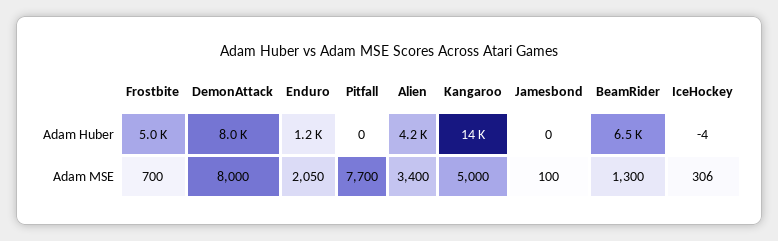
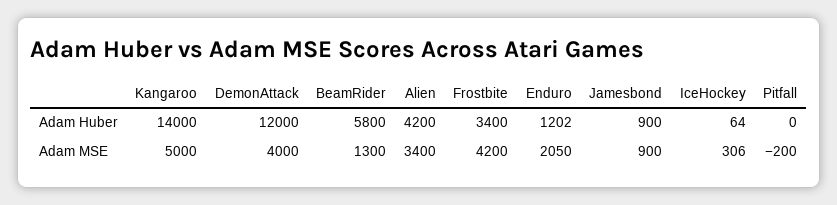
  {
    "Frostbite": {
-     "Adam Huber": 5000,
+     "Adam Huber": 3400,
-     "Adam MSE": 700
+     "Adam MSE": 4200
    },
    "DemonAttack": {
-     "Adam Huber": 8000,
+     "Adam Huber": 12000,
-     "Adam MSE": 8000
+     "Adam MSE": 4000
    },
    "Enduro": {
      "Adam Huber": 1202,
      "Adam MSE": 2050
    },
    "Pitfall": {
      "Adam Huber": 0,
-     "Adam MSE": 7700
+     "Adam MSE": -200
    },
    "Alien": {
      "Adam Huber": 4200,
      "Adam MSE": 3400
    },
    "Kangaroo": {
      "Adam Huber": 14000,
      "Adam MSE": 5000
    },
    "Jamesbond": {
-     "Adam Huber": 0,
+     "Adam Huber": 900,
-     "Adam MSE": 100
+     "Adam MSE": 900
    },
    "BeamRider": {
-     "Adam Huber": 6500,
+     "Adam Huber": 5800,
      "Adam MSE": 1300
    },
    "IceHockey": {
-     "Adam Huber": -4,
+     "Adam Huber": 64,
      "Adam MSE": 306
    }
  }

